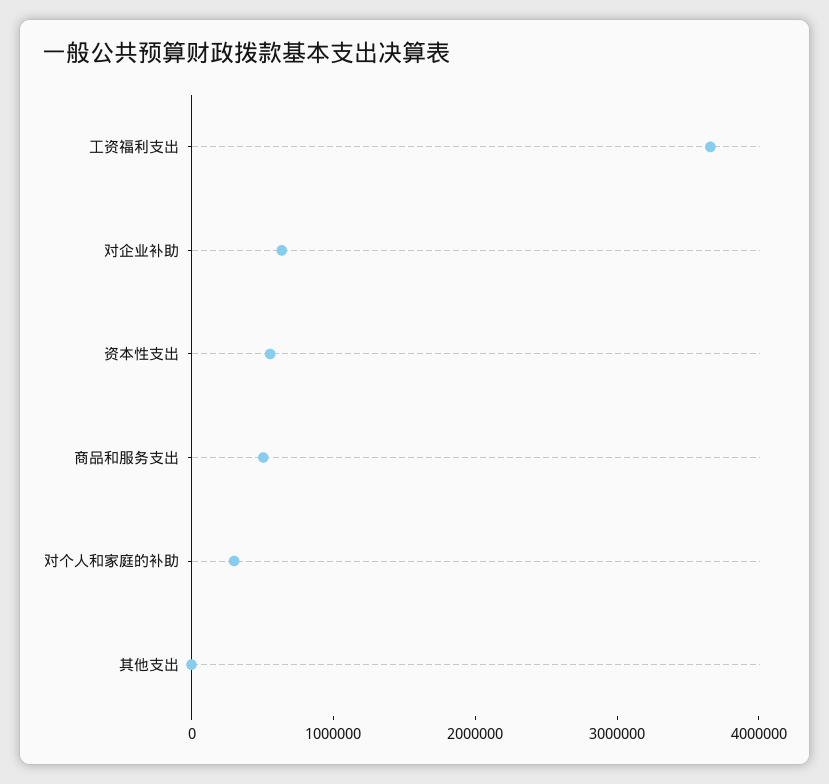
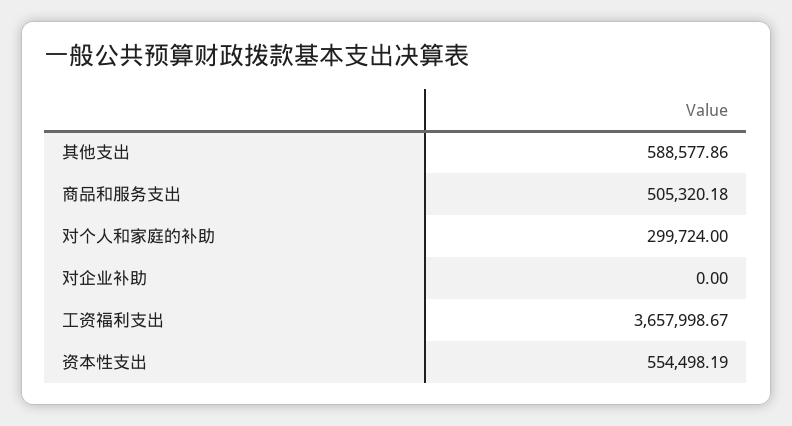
  {
    "工资福利支出": 3657998.67,
-   "对企业补助": 600000,
+   "对企业补助": 0,
    "资本性支出": 554498.19,
    "商品和服务支出": 505320.18,
    "对个人和家庭的补助": 299724,
-   "其他支出": 0
+   "其他支出": 588577.86
  }

